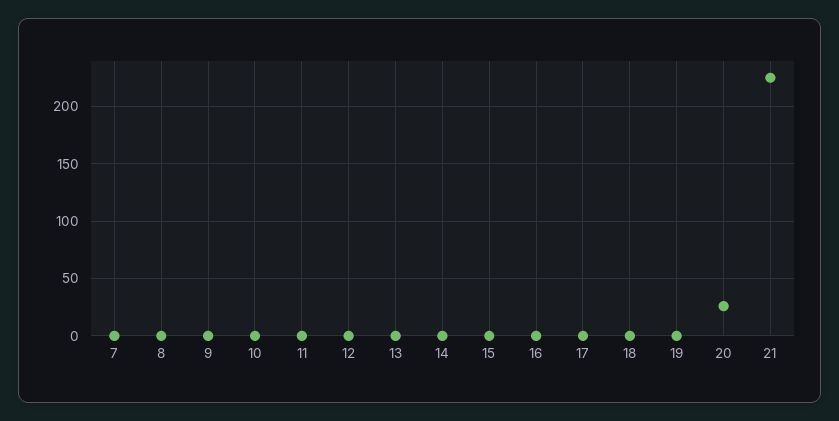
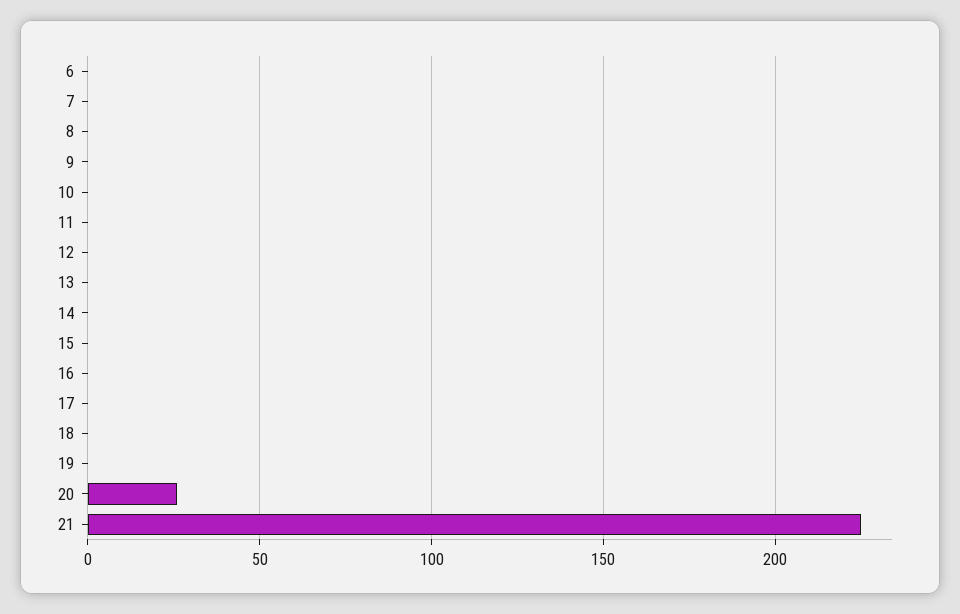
  {
    "7": 0,
    "8": 0,
    "9": 0,
    "10": 0,
    "11": 0,
    "12": 0,
    "13": 0,
    "14": 0,
    "15": 0,
    "16": 0,
    "17": 0,
    "18": 0,
    "19": 0,
    "20": 25,
-   "21": 225
+   "21": 225,
+   "6": 0
  }

